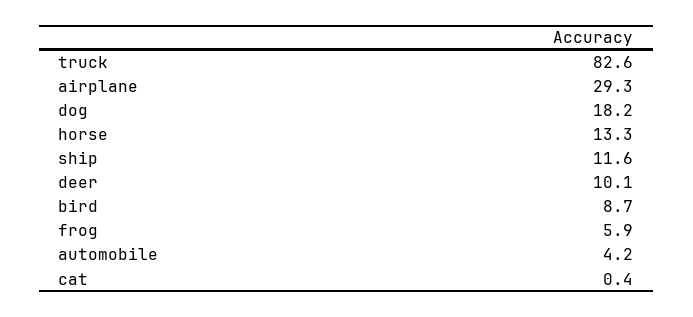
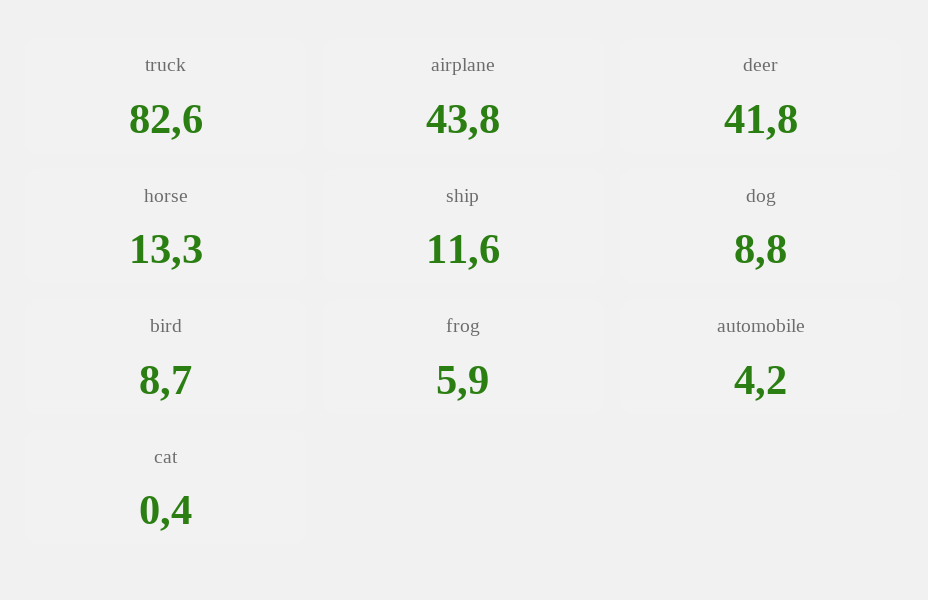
  {
    "truck": 82.6,
-   "airplane": 29.3,
+   "airplane": 43.8,
-   "dog": 18.2,
+   "dog": 8.8,
    "horse": 13.3,
    "ship": 11.6,
-   "deer": 10.1,
+   "deer": 41.8,
    "bird": 8.7,
    "frog": 5.9,
    "automobile": 4.2,
    "cat": 0.4
  }

